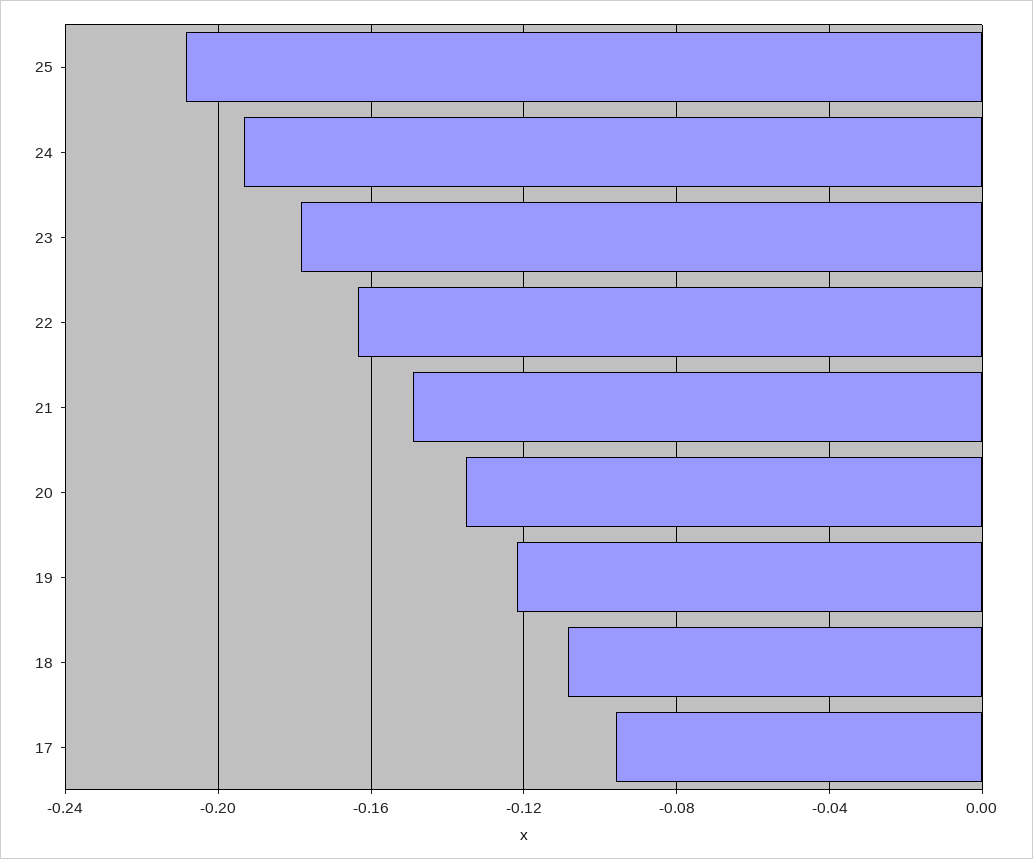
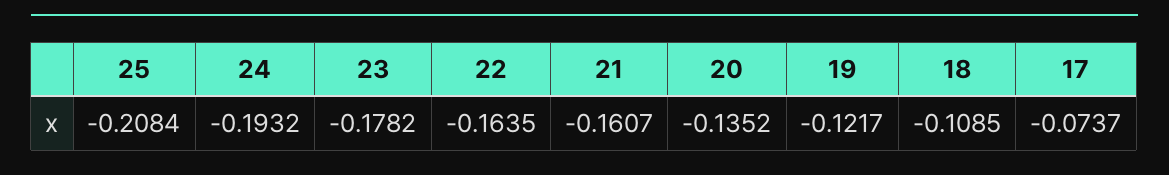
  {
    "25": -0.2084,
    "24": -0.1932,
    "23": -0.1782,
    "22": -0.1635,
-   "21": -0.15,
+   "21": -0.1607,
    "20": -0.1352,
    "19": -0.1217,
    "18": -0.1085,
-   "17": -0.095
+   "17": -0.0737
  }

